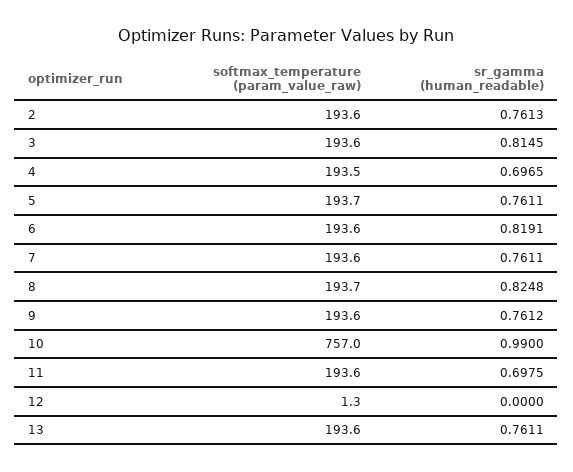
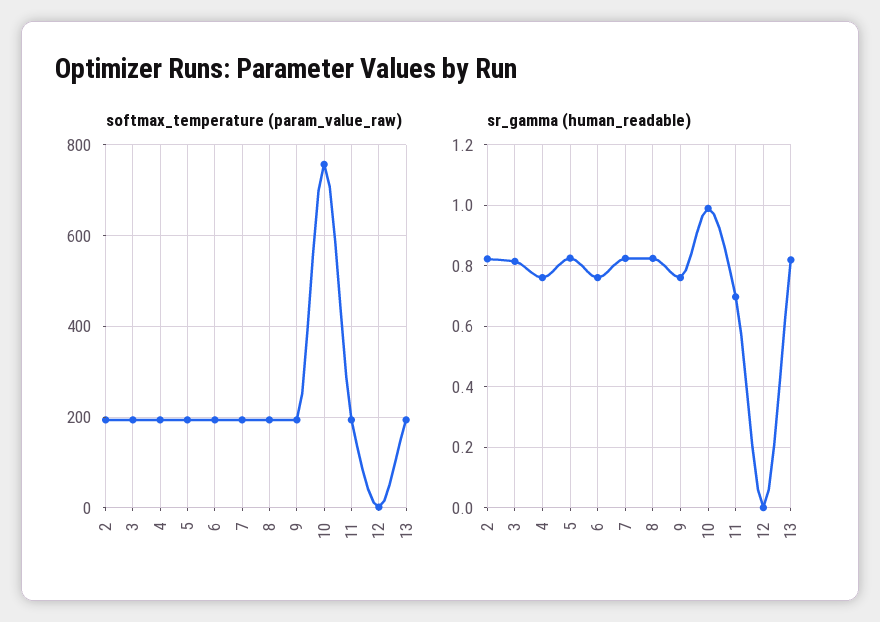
  {
    "softmax_temperature (param_value_raw)": {
      "2": 193.6,
      "3": 193.6,
      "4": 193.5,
      "5": 193.7,
      "6": 193.6,
      "7": 193.6,
      "8": 193.7,
      "9": 193.6,
      "10": 757,
      "11": 193.6,
      "12": 1.3,
      "13": 193.6
    },
    "sr_gamma (human_readable)": {
-     "2": 0.7613,
+     "2": 0.82,
      "3": 0.8145,
-     "4": 0.6965,
+     "4": 0.76,
-     "5": 0.7611,
+     "5": 0.82,
-     "6": 0.8191,
+     "6": 0.76,
-     "7": 0.7611,
+     "7": 0.82,
      "8": 0.8248,
      "9": 0.7612,
      "10": 0.99,
      "11": 0.6975,
      "12": 0,
-     "13": 0.7611
+     "13": 0.82
    }
  }

